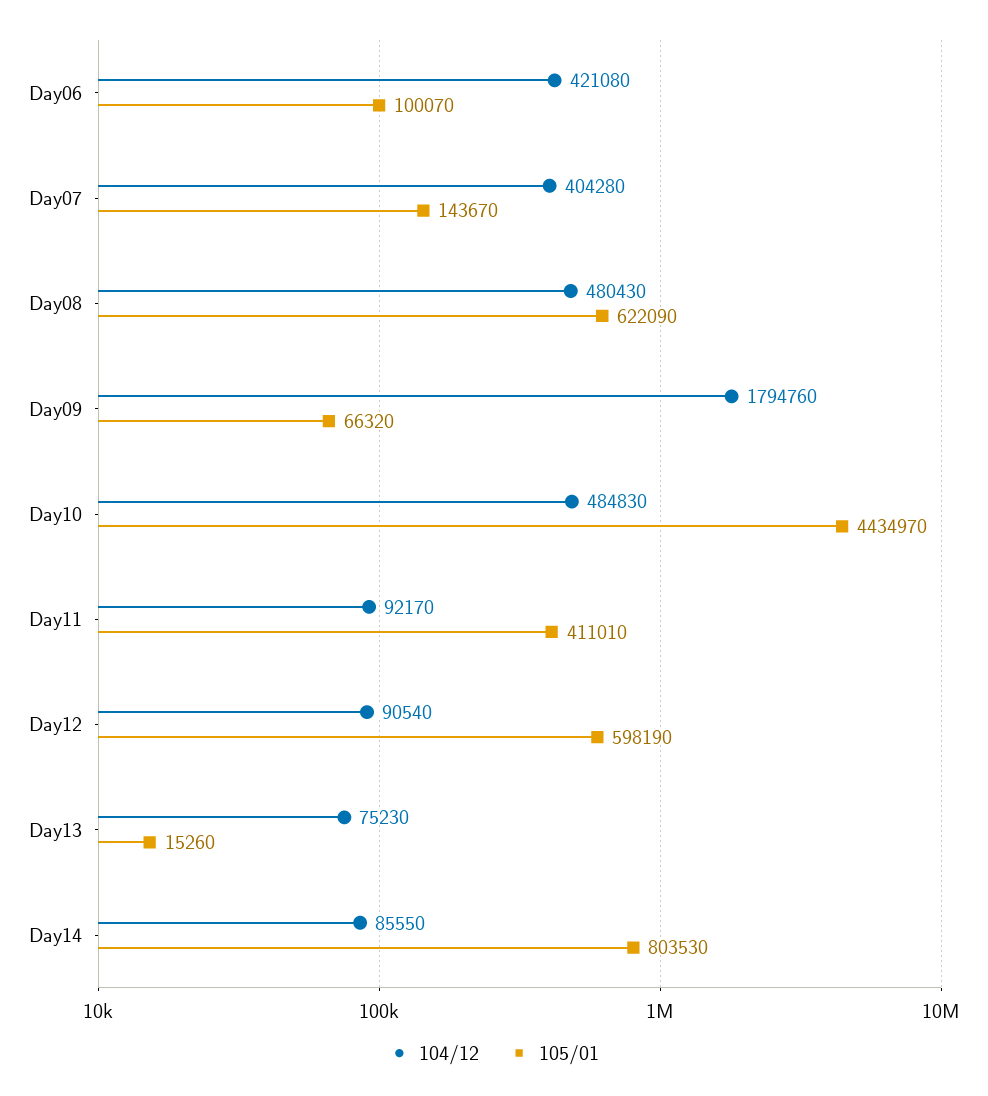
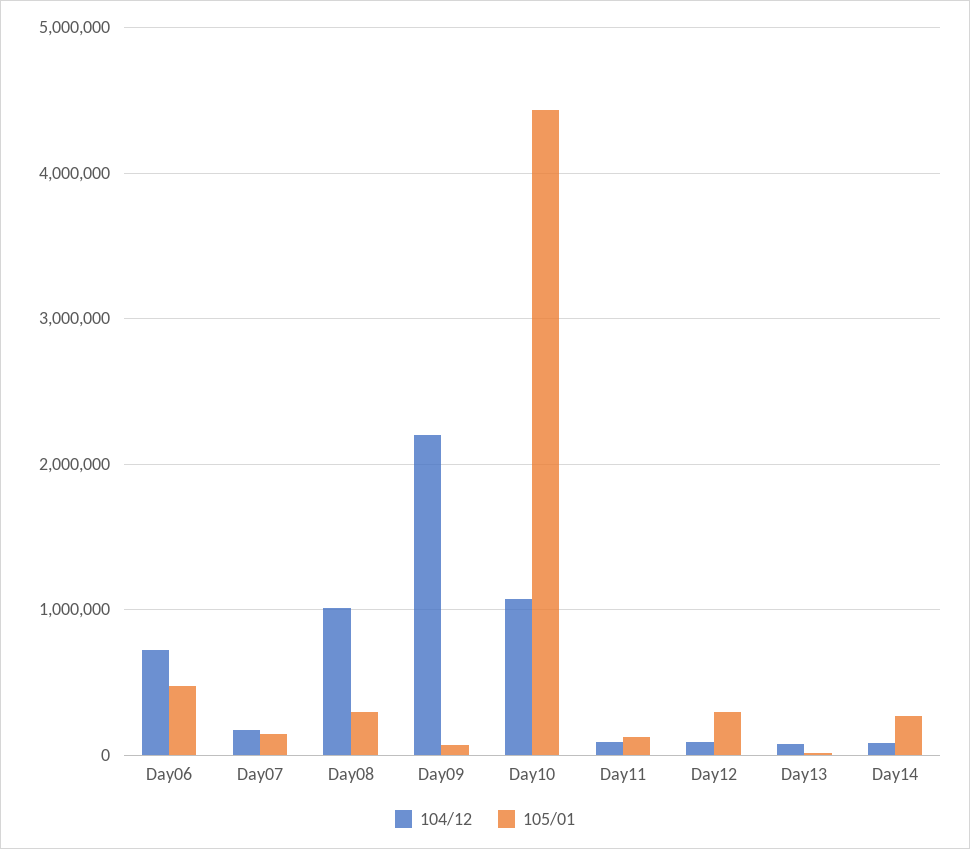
  {
    "104/12": {
-     "Day06": 421080,
+     "Day06": 700000,
-     "Day07": 404280,
+     "Day07": 200000,
-     "Day08": 480430,
+     "Day08": 1000000,
-     "Day09": 1794760,
+     "Day09": 2200000,
-     "Day10": 484830,
+     "Day10": 1100000,
      "Day11": 92170,
      "Day12": 90540,
      "Day13": 75230,
      "Day14": 85550
    },
    "105/01": {
-     "Day06": 100070,
+     "Day06": 500000,
      "Day07": 143670,
-     "Day08": 622090,
+     "Day08": 300000,
      "Day09": 66320,
      "Day10": 4434970,
-     "Day11": 411010,
+     "Day11": 100000,
-     "Day12": 598190,
+     "Day12": 300000,
      "Day13": 15260,
-     "Day14": 803530
+     "Day14": 300000
    }
  }

